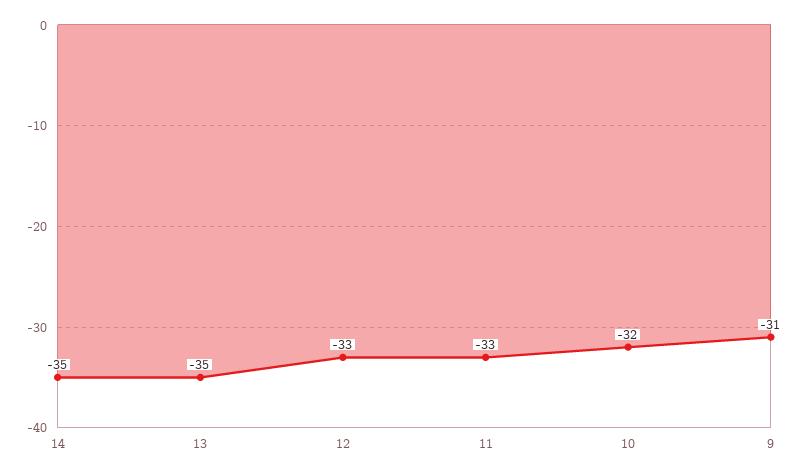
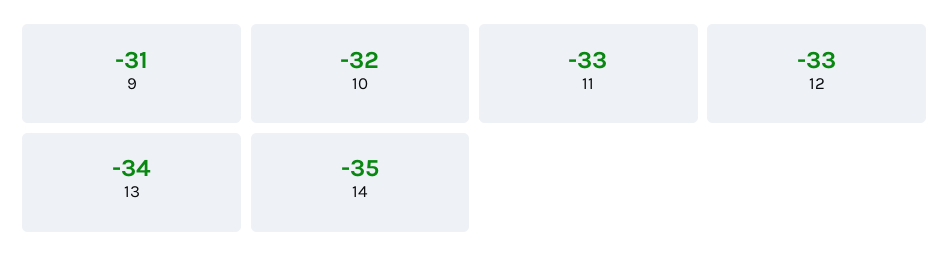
  {
    "14": -35,
-   "13": -35,
+   "13": -34,
    "12": -33,
    "11": -33,
    "10": -32,
    "9": -31
  }

